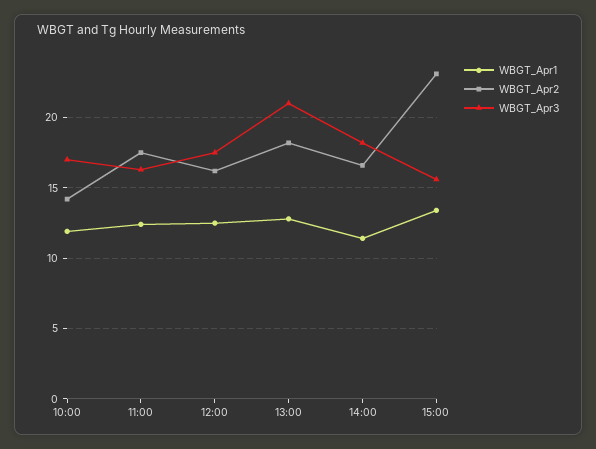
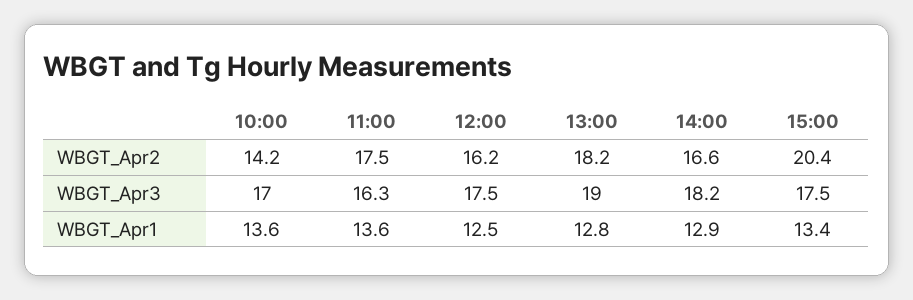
  {
    "WBGT_Apr1": {
-     "10:00": 12,
+     "10:00": 13.6,
-     "11:00": 12.5,
+     "11:00": 13.6,
      "12:00": 12.5,
      "13:00": 12.8,
-     "14:00": 11.5,
+     "14:00": 12.9,
      "15:00": 13.4
    },
    "WBGT_Apr2": {
      "10:00": 14.2,
      "11:00": 17.5,
      "12:00": 16.2,
      "13:00": 18.2,
      "14:00": 16.6,
-     "15:00": 23
+     "15:00": 20.4
    },
    "WBGT_Apr3": {
      "10:00": 17,
      "11:00": 16.3,
      "12:00": 17.5,
-     "13:00": 21,
+     "13:00": 19,
      "14:00": 18.2,
-     "15:00": 15.5
+     "15:00": 17.5
    }
  }

